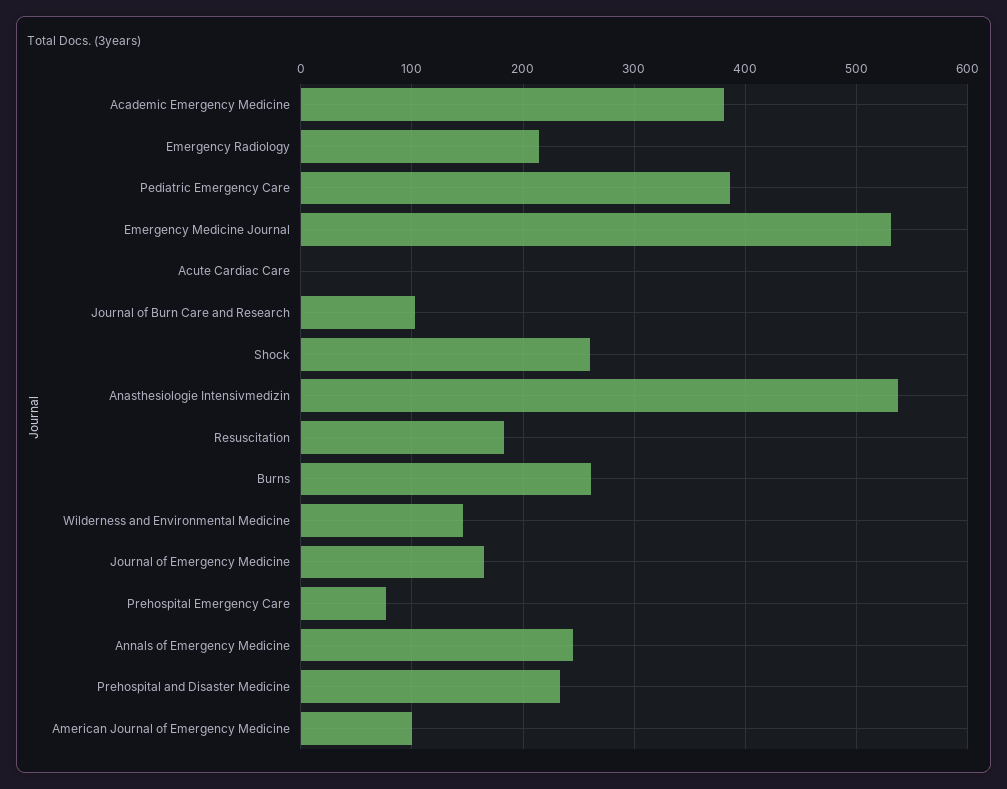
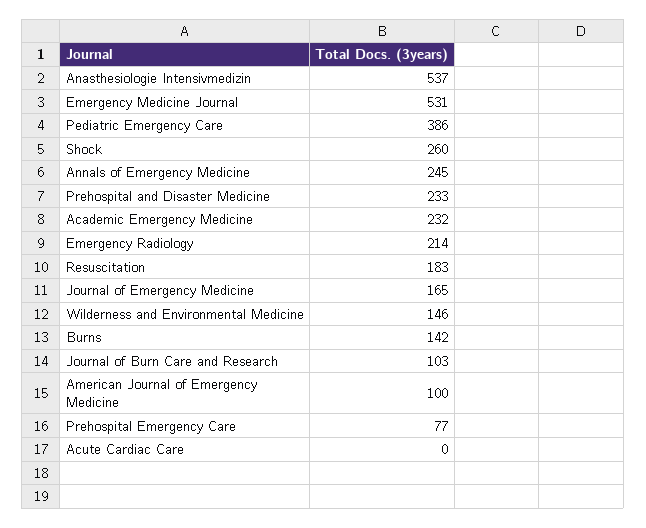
  {
-   "Academic Emergency Medicine": 380,
+   "Academic Emergency Medicine": 232,
    "Emergency Radiology": 214,
    "Pediatric Emergency Care": 386,
    "Emergency Medicine Journal": 531,
    "Acute Cardiac Care": 0,
    "Journal of Burn Care and Research": 103,
    "Shock": 260,
    "Anasthesiologie Intensivmedizin": 537,
    "Resuscitation": 183,
-   "Burns": 260,
+   "Burns": 142,
    "Wilderness and Environmental Medicine": 146,
    "Journal of Emergency Medicine": 165,
    "Prehospital Emergency Care": 77,
    "Annals of Emergency Medicine": 245,
    "Prehospital and Disaster Medicine": 233,
    "American Journal of Emergency Medicine": 100
  }

